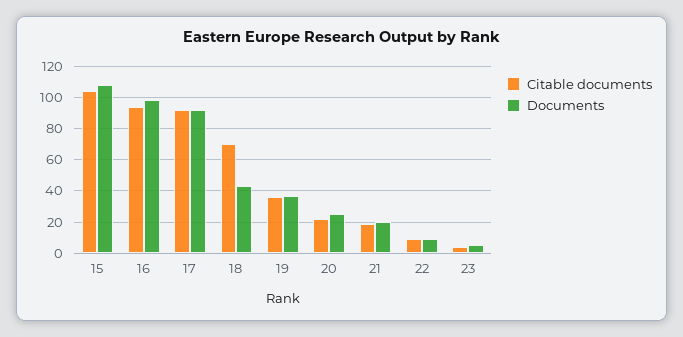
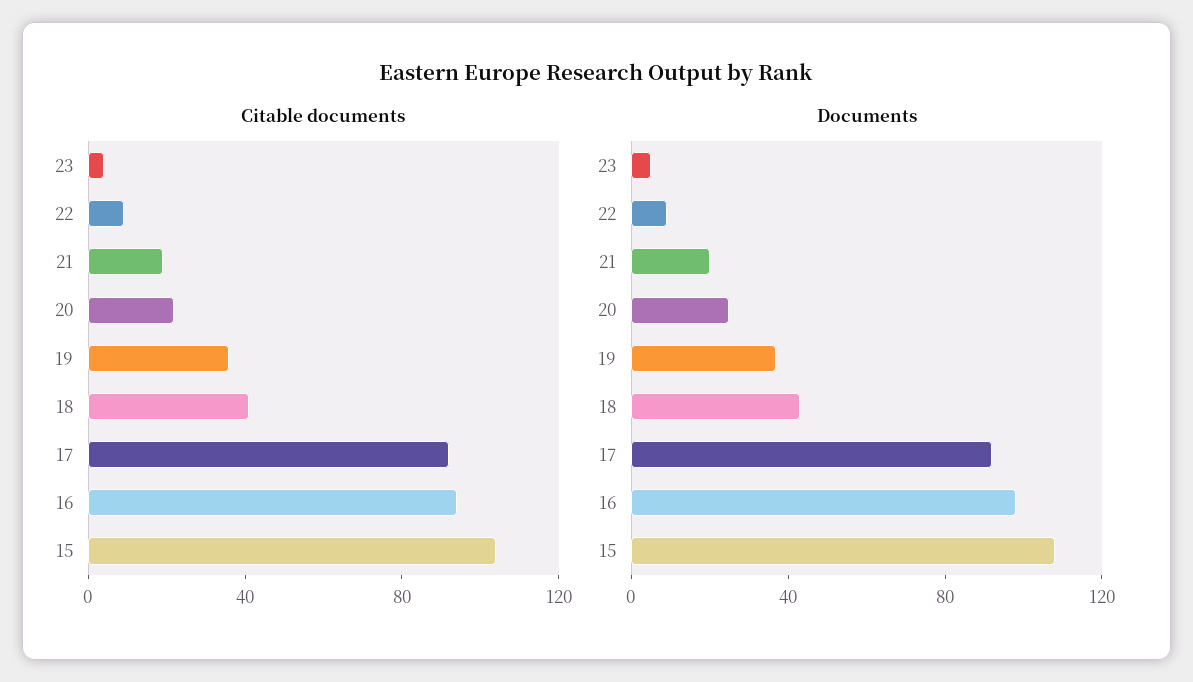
  {
    "Citable documents": {
      "15": 105,
      "16": 95,
      "17": 90,
-     "18": 70,
+     "18": 40,
      "19": 35,
      "20": 20,
      "21": 20,
      "22": 10,
      "23": 5
    },
    "Documents": {
      "15": 110,
      "16": 100,
      "17": 90,
      "18": 45,
      "19": 35,
      "20": 25,
      "21": 20,
      "22": 10,
      "23": 5
    }
  }

